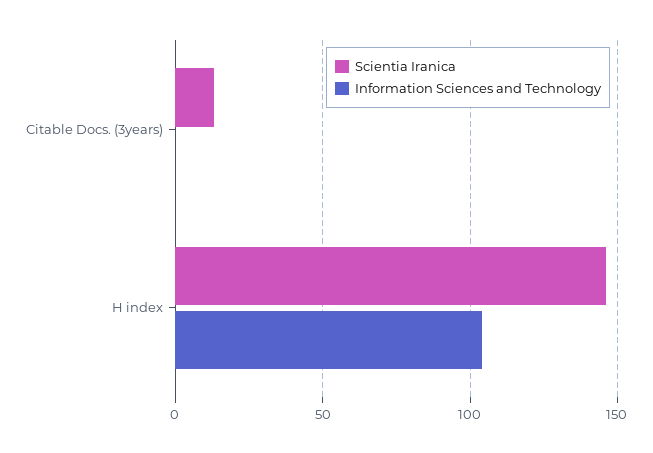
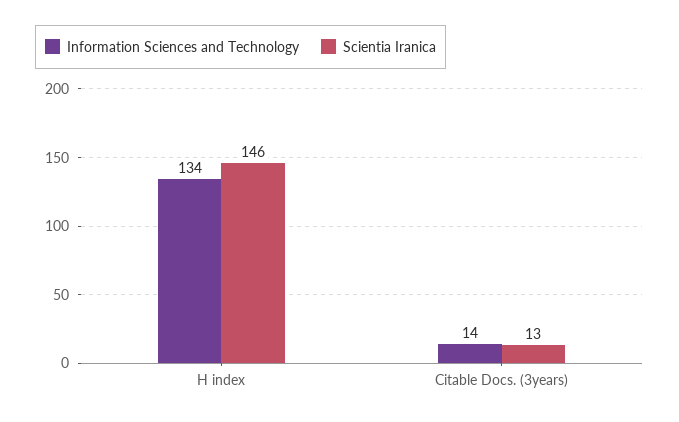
  {
    "Scientia Iranica": {
      "Citable Docs. (3years)": 13,
      "H index": 146
    },
    "Information Sciences and Technology": {
-     "Citable Docs. (3years)": 0,
+     "Citable Docs. (3years)": 14,
-     "H index": 105
+     "H index": 134
    }
  }

